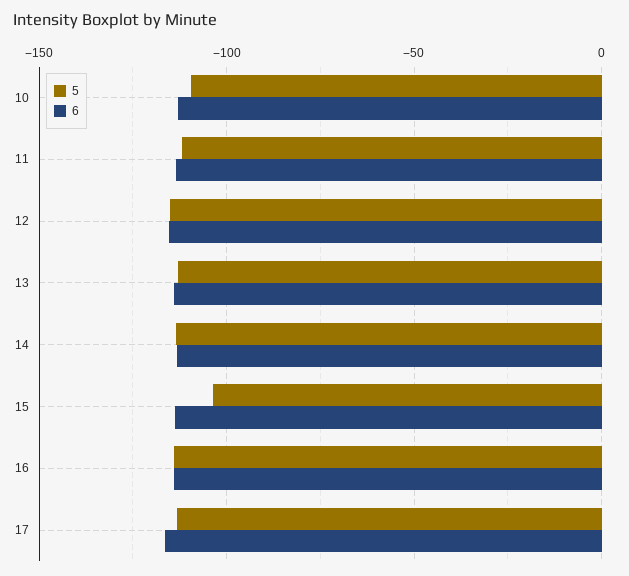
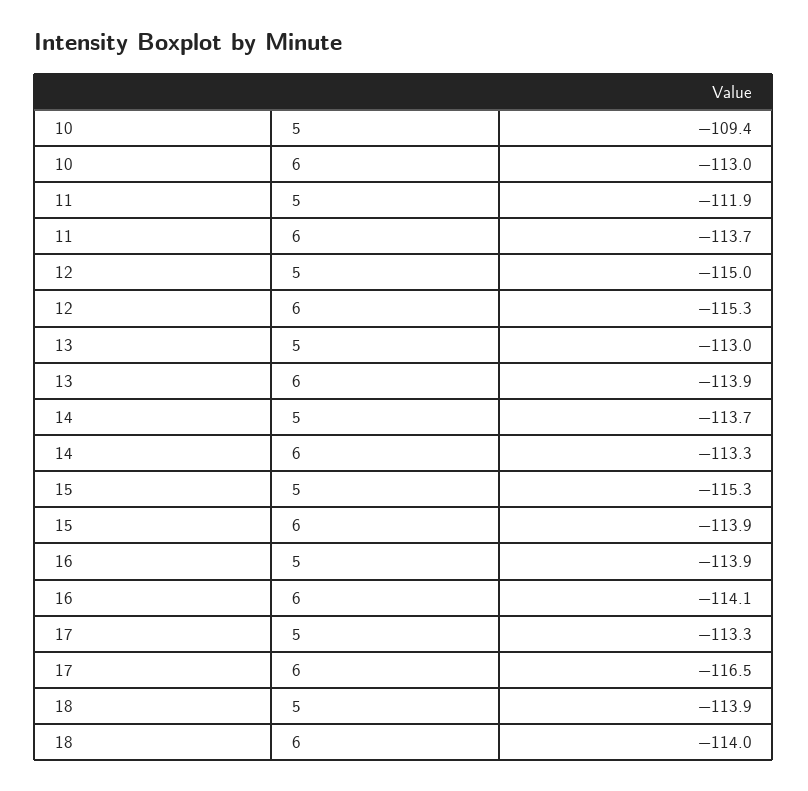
  {
    "5": {
      "10": -109.4,
      "11": -111.9,
      "12": -115,
      "13": -113,
      "14": -113.7,
-     "15": -105,
+     "15": -115.3,
      "16": -113.9,
-     "17": -113.3
+     "17": -113.3,
+     "18": -113.9
    },
    "6": {
      "10": -113,
      "11": -113.7,
      "12": -115.3,
      "13": -113.9,
      "14": -113.3,
      "15": -113.9,
      "16": -114.1,
-     "17": -116.5
+     "17": -116.5,
+     "18": -114
    }
  }

